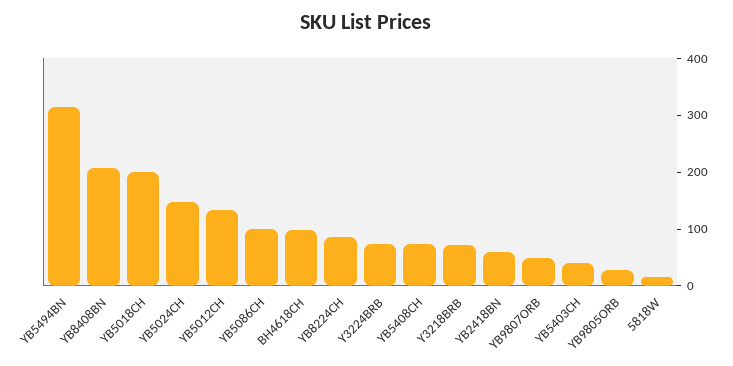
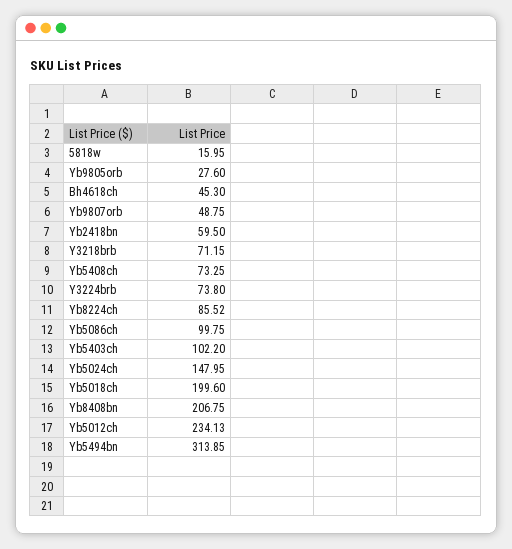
  {
    "YB5494BN": 313.85,
    "YB8408BN": 206.75,
    "YB5018CH": 199.6,
    "YB5024CH": 147.95,
-   "YB5012CH": 140,
+   "YB5012CH": 234.13,
    "YB5086CH": 99.75,
-   "BH4618CH": 100,
+   "BH4618CH": 45.3,
    "YB8224CH": 85.52,
    "Y3224BRB": 73.8,
    "YB5408CH": 73.25,
    "Y3218BRB": 71.15,
    "YB2418BN": 59.5,
    "YB9807ORB": 48.75,
-   "YB5403CH": 40,
+   "YB5403CH": 102.2,
    "YB9805ORB": 27.6,
    "5818W": 15.95
  }

